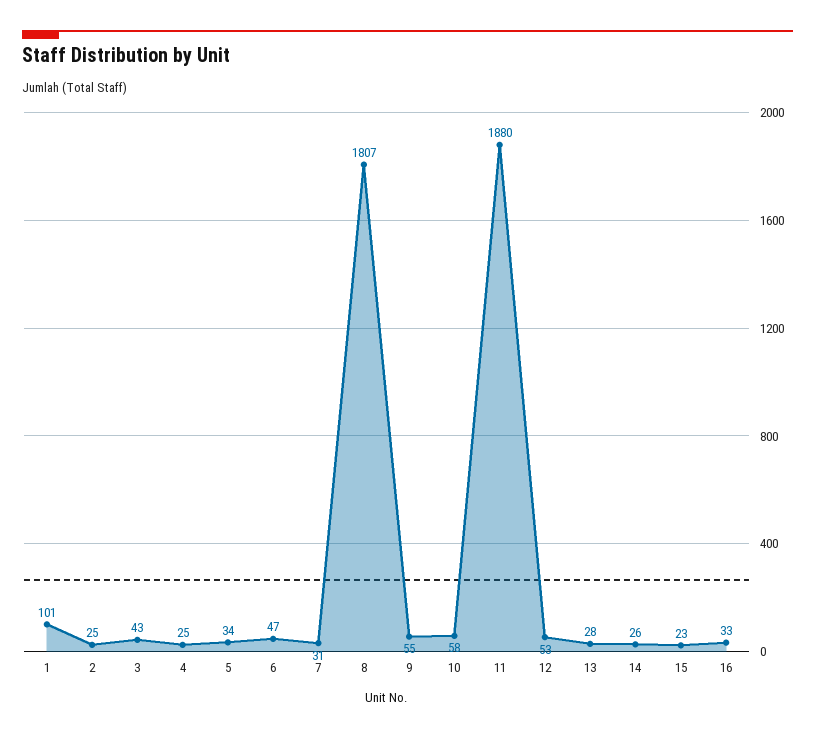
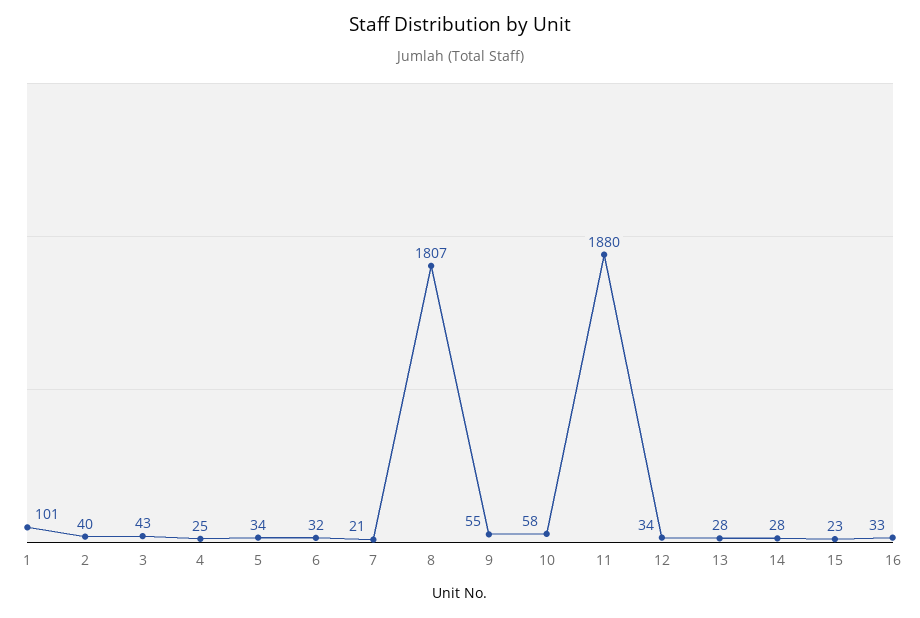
  {
    "1": 101,
-   "2": 25,
+   "2": 40,
    "3": 43,
    "4": 25,
    "5": 34,
-   "6": 47,
+   "6": 32,
-   "7": 31,
+   "7": 21,
    "8": 1807,
    "9": 55,
    "10": 58,
    "11": 1880,
-   "12": 53,
+   "12": 34,
    "13": 28,
-   "14": 26,
+   "14": 28,
    "15": 23,
    "16": 33
  }

